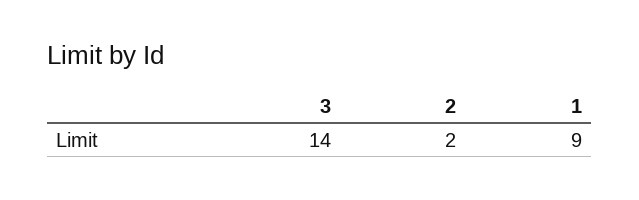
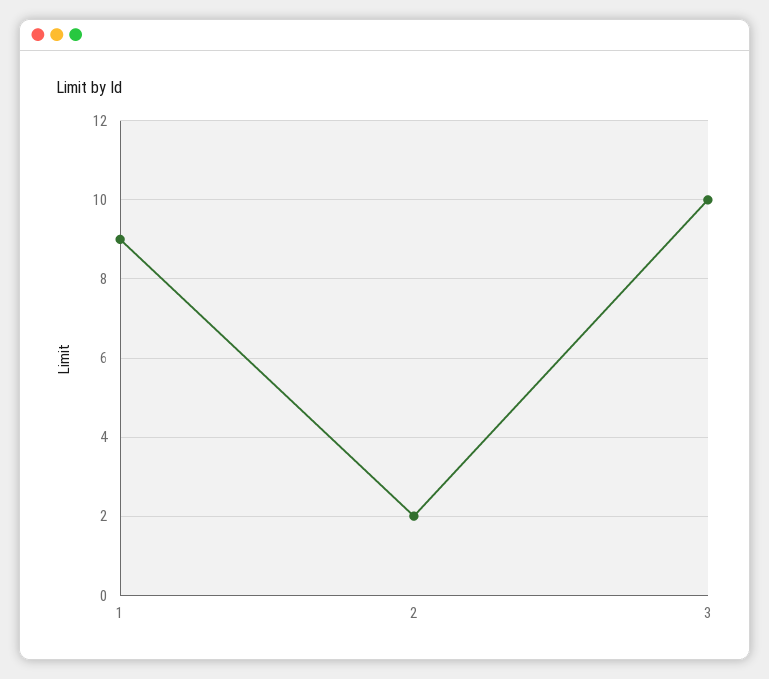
  {
-   "3": 14,
+   "3": 10,
    "2": 2,
    "1": 9
  }

